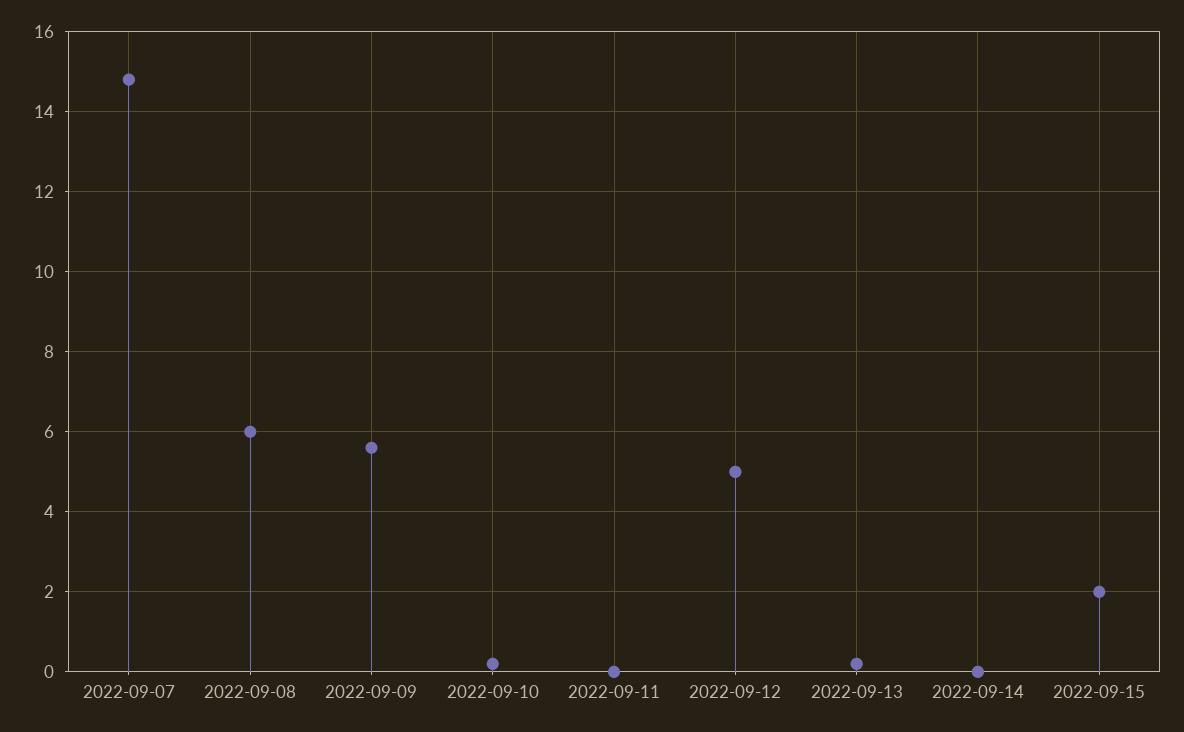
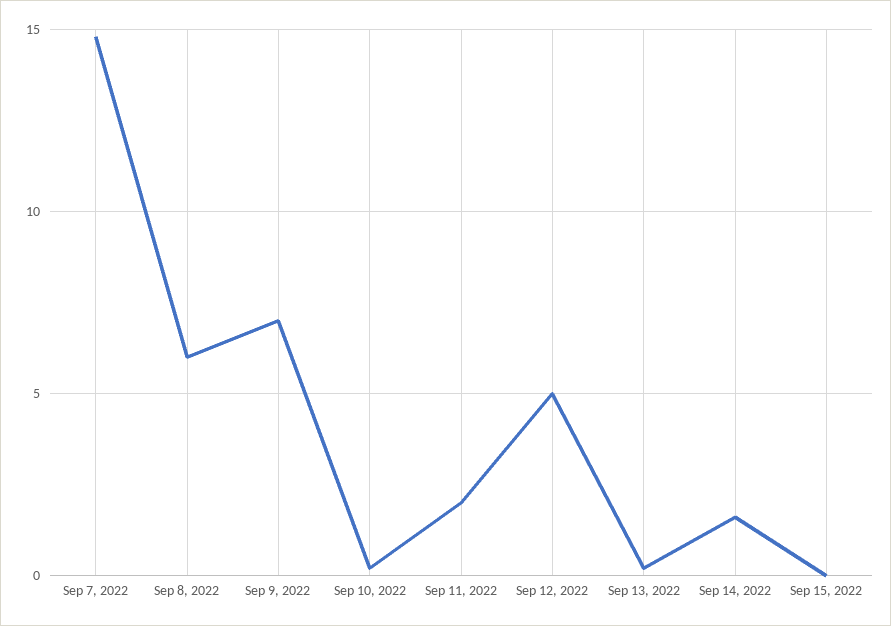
  {
    "2022-09-07": 15,
    "2022-09-08": 6,
-   "2022-09-09": 5.5,
+   "2022-09-09": 7,
    "2022-09-10": 0,
-   "2022-09-11": 0,
+   "2022-09-11": 2,
    "2022-09-12": 5,
    "2022-09-13": 0,
-   "2022-09-14": 0,
+   "2022-09-14": 1.5,
-   "2022-09-15": 2
+   "2022-09-15": 0
  }

